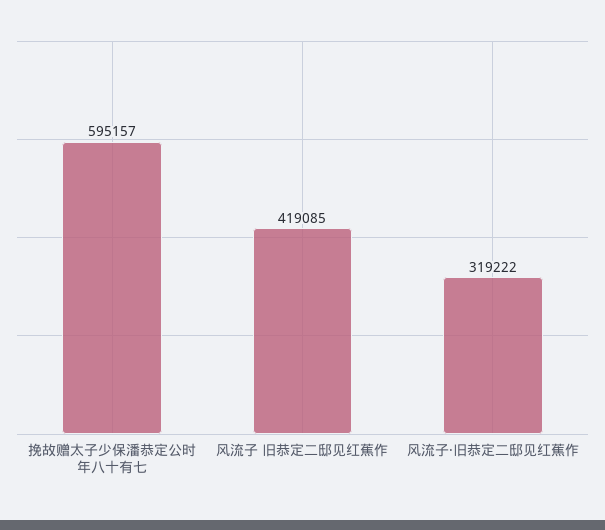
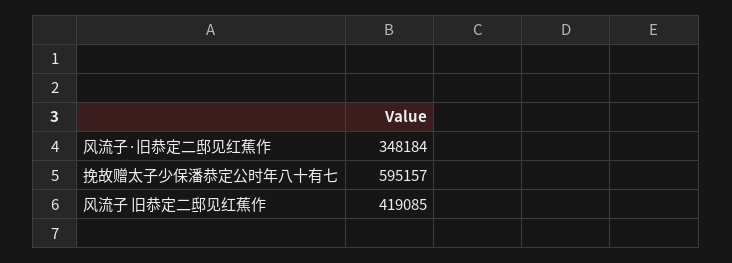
  {
    "挽故赠太子少保潘恭定公时年八十有七": 595157,
    "风流子 旧恭定二邸见红蕉作": 419085,
-   "风流子·旧恭定二邸见红蕉作": 319222
+   "风流子·旧恭定二邸见红蕉作": 348184
  }

